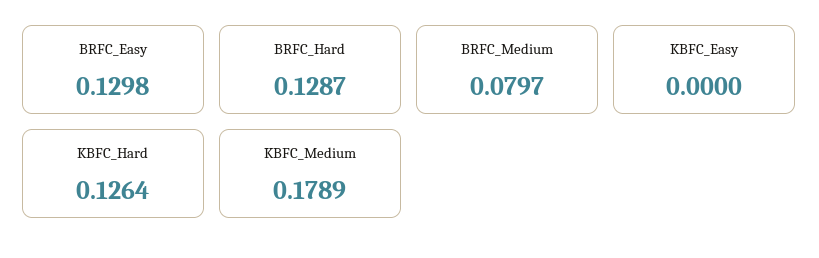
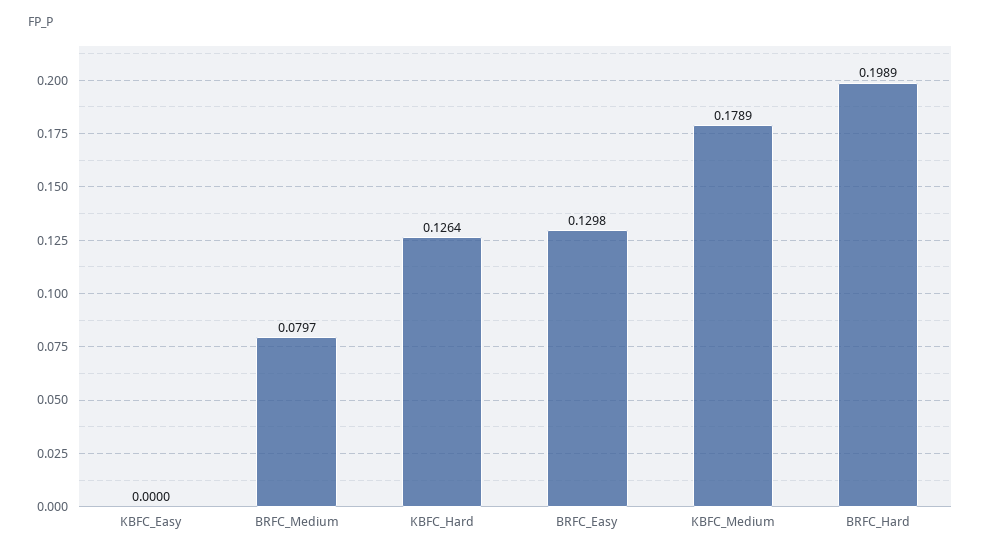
  {
    "BRFC_Easy": 0.1298,
-   "BRFC_Hard": 0.1287,
+   "BRFC_Hard": 0.1989,
    "BRFC_Medium": 0.0797,
    "KBFC_Easy": 0,
    "KBFC_Hard": 0.1264,
    "KBFC_Medium": 0.1789
  }

